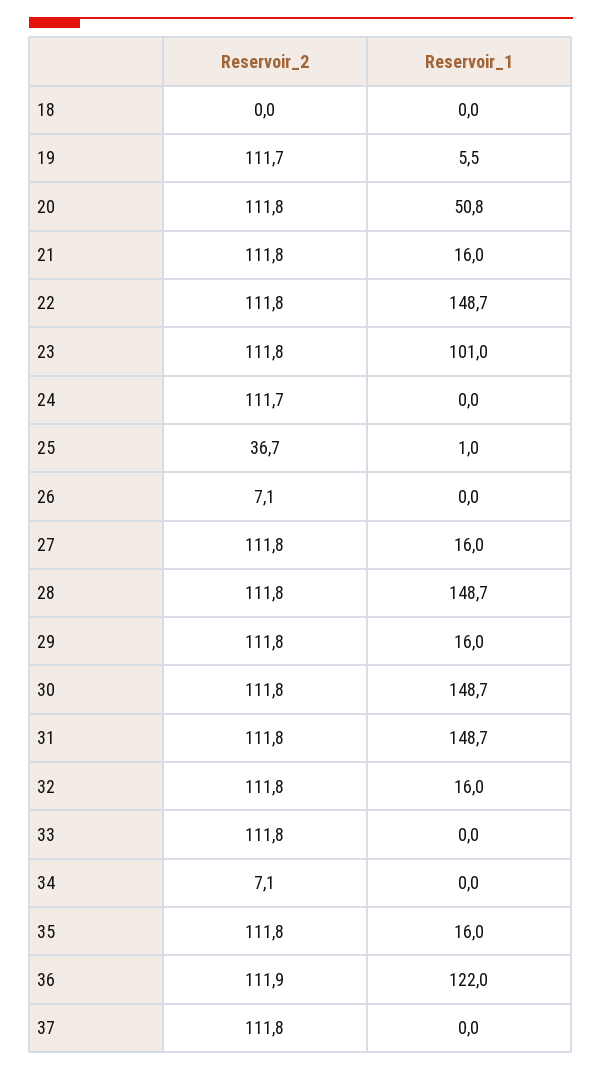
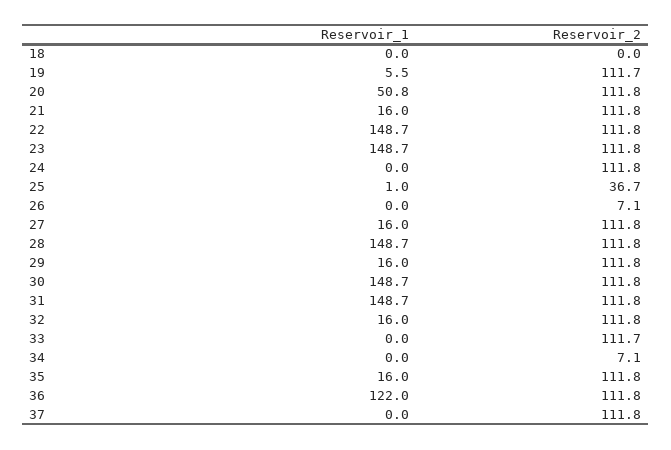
  {
    "Reservoir_2": {
      "18": 0,
      "19": 111.7,
      "20": 111.8,
      "21": 111.8,
      "22": 111.8,
      "23": 111.8,
-     "24": 111.7,
+     "24": 111.8,
      "25": 36.7,
      "26": 7.1,
      "27": 111.8,
      "28": 111.8,
      "29": 111.8,
      "30": 111.8,
      "31": 111.8,
      "32": 111.8,
-     "33": 111.8,
+     "33": 111.7,
      "34": 7.1,
      "35": 111.8,
-     "36": 111.9,
+     "36": 111.8,
      "37": 111.8
    },
    "Reservoir_1": {
      "18": 0,
      "19": 5.5,
      "20": 50.8,
      "21": 16,
      "22": 148.7,
-     "23": 101,
+     "23": 148.7,
      "24": 0,
      "25": 1,
      "26": 0,
      "27": 16,
      "28": 148.7,
      "29": 16,
      "30": 148.7,
      "31": 148.7,
      "32": 16,
      "33": 0,
      "34": 0,
      "35": 16,
      "36": 122,
      "37": 0
    }
  }

